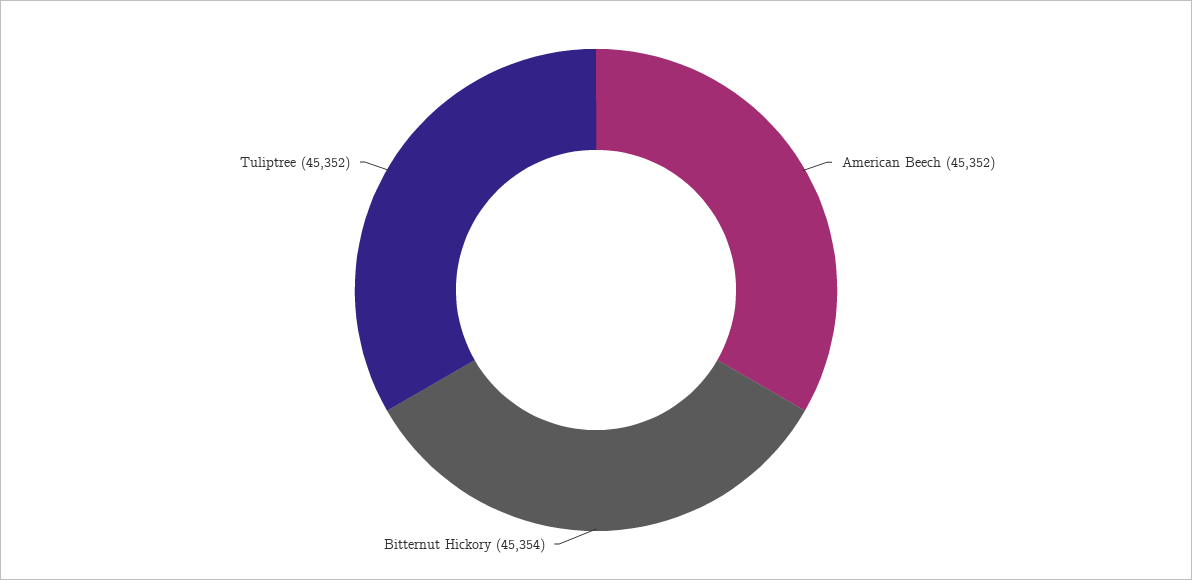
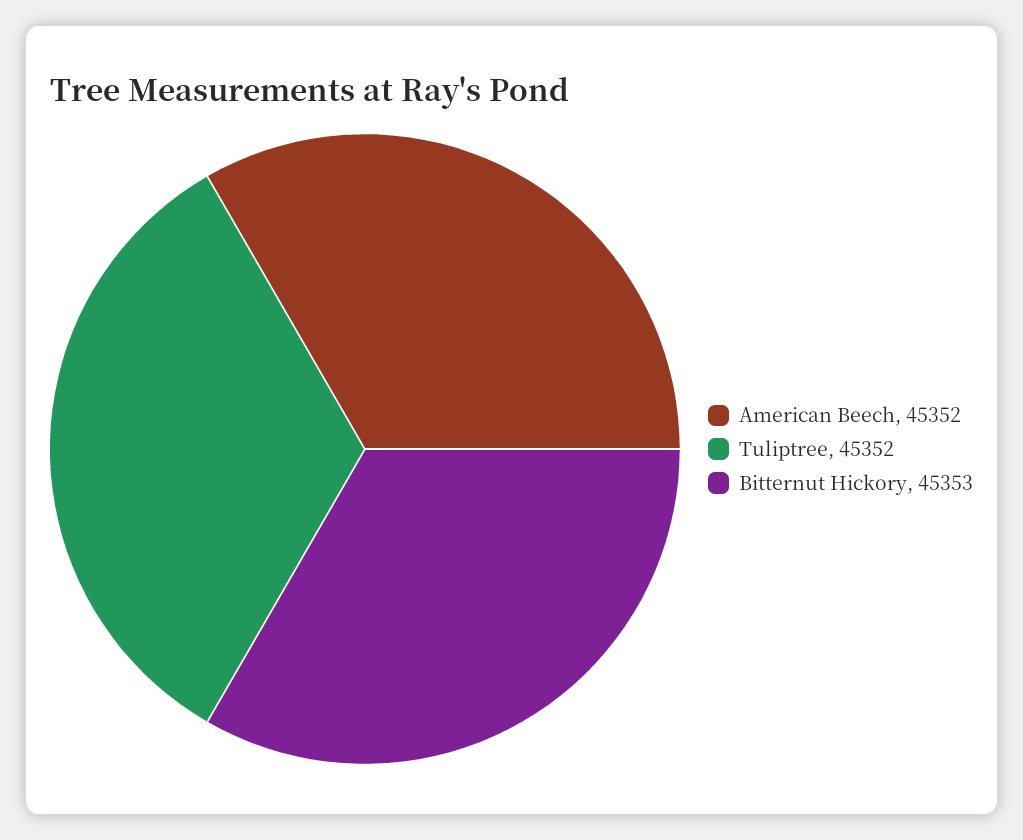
  {
    "American Beech": 45352,
-   "Bitternut Hickory": 45354,
+   "Bitternut Hickory": 45353,
    "Tuliptree": 45352
  }

